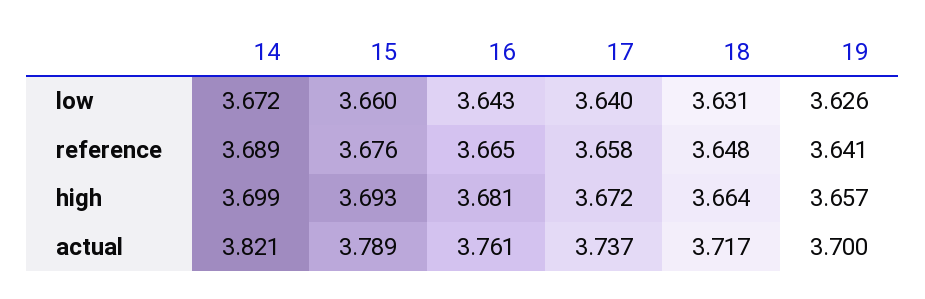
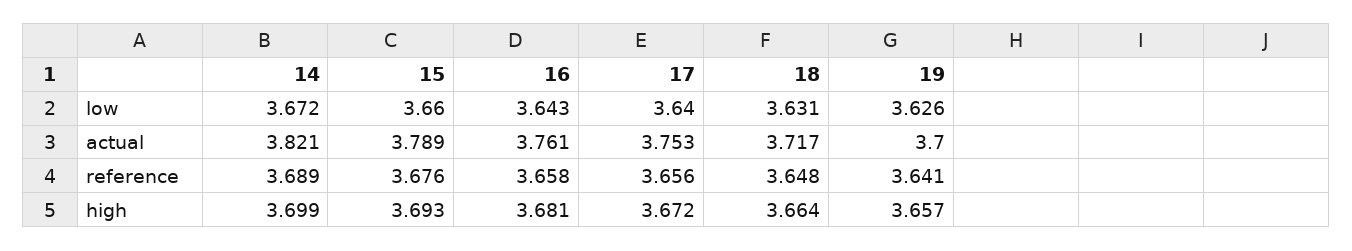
  {
    "14": {
      "low": 3.672,
      "reference": 3.689,
      "high": 3.699,
      "actual": 3.821
    },
    "15": {
      "low": 3.66,
      "reference": 3.676,
      "high": 3.693,
      "actual": 3.789
    },
    "16": {
      "low": 3.643,
-     "reference": 3.665,
+     "reference": 3.658,
      "high": 3.681,
      "actual": 3.761
    },
    "17": {
      "low": 3.64,
-     "reference": 3.658,
+     "reference": 3.656,
      "high": 3.672,
-     "actual": 3.737
+     "actual": 3.753
    },
    "18": {
      "low": 3.631,
      "reference": 3.648,
      "high": 3.664,
      "actual": 3.717
    },
    "19": {
      "low": 3.626,
      "reference": 3.641,
      "high": 3.657,
      "actual": 3.7
    }
  }

